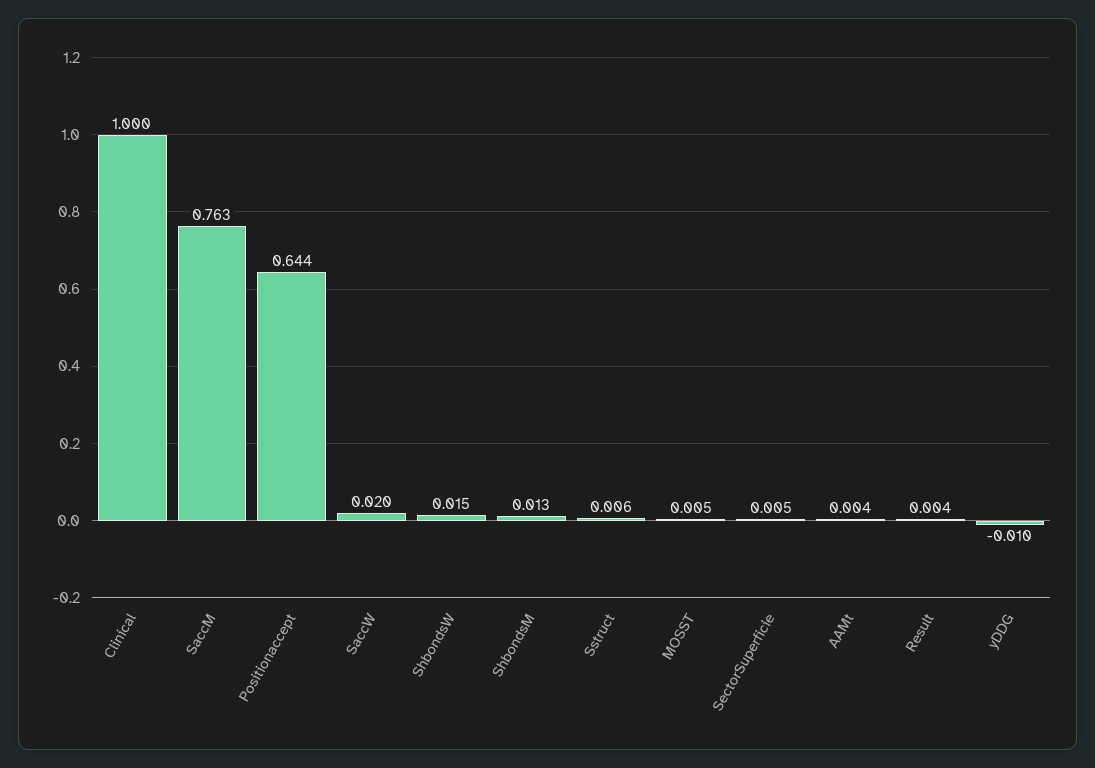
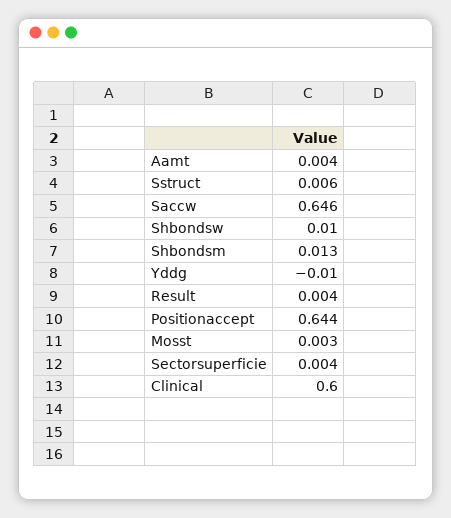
  {
-   "Clinical": 1,
+   "Clinical": 0.6,
-   "SaccM": 0.763,
    "Positionaccept": 0.644,
-   "SaccW": 0.02,
+   "SaccW": 0.646,
-   "ShbondsW": 0.015,
+   "ShbondsW": 0.01,
    "ShbondsM": 0.013,
    "Sstruct": 0.006,
-   "MOSST": 0.005,
+   "MOSST": 0.003,
-   "SectorSuperficie": 0.005,
+   "SectorSuperficie": 0.004,
    "AAMt": 0.004,
    "Result": 0.004,
    "yDDG": -0.01
  }

